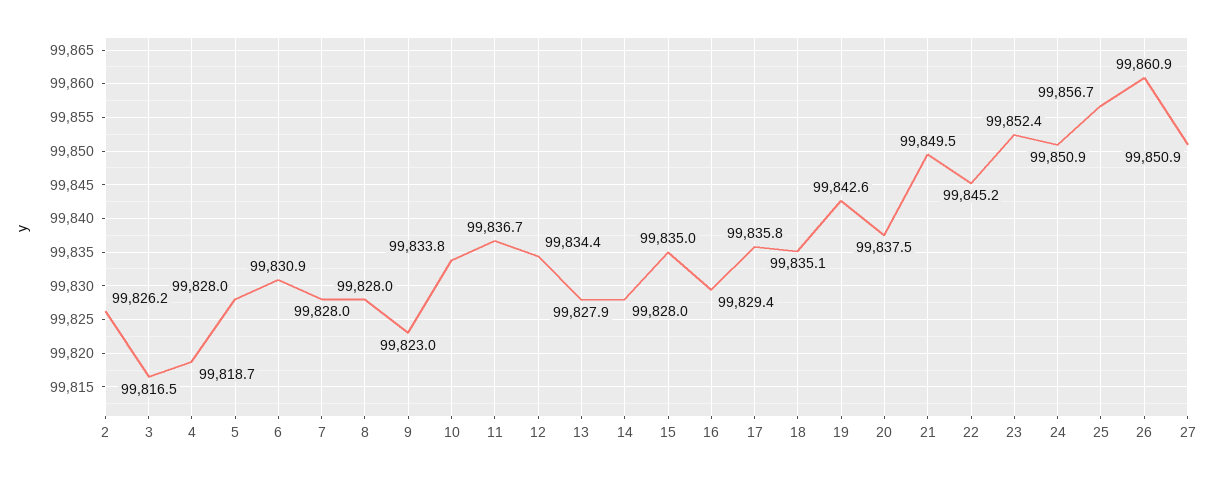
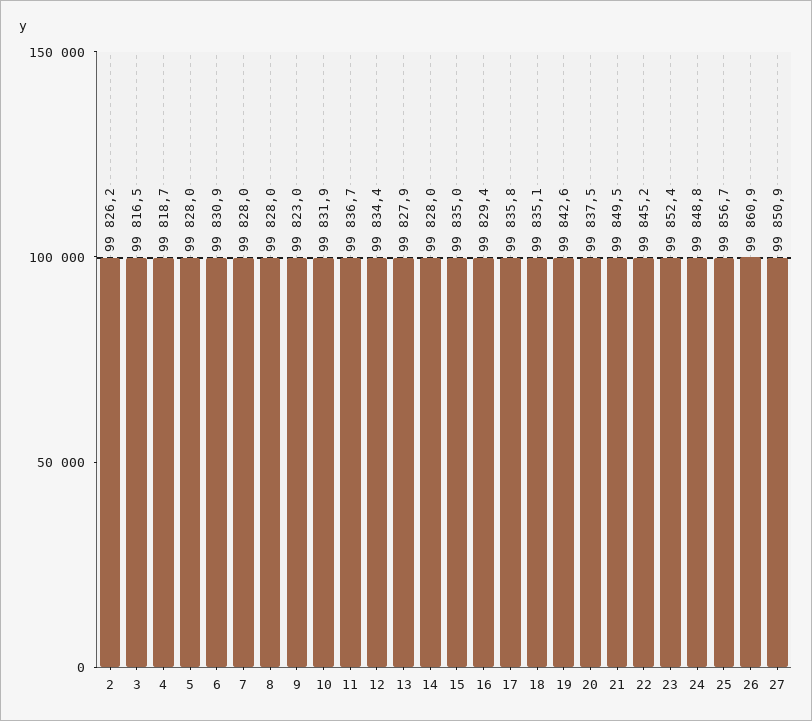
  {
    "2": 99826.2,
    "3": 99816.5,
    "4": 99818.7,
    "5": 99828,
    "6": 99830.9,
    "7": 99828,
    "8": 99828,
    "9": 99823,
-   "10": 99833.8,
+   "10": 99831.9,
    "11": 99836.7,
    "12": 99834.4,
    "13": 99827.9,
    "14": 99828,
    "15": 99835,
    "16": 99829.4,
    "17": 99835.8,
    "18": 99835.1,
    "19": 99842.6,
    "20": 99837.5,
    "21": 99849.5,
    "22": 99845.2,
    "23": 99852.4,
-   "24": 99850.9,
+   "24": 99848.8,
    "25": 99856.7,
    "26": 99860.9,
    "27": 99850.9
  }

